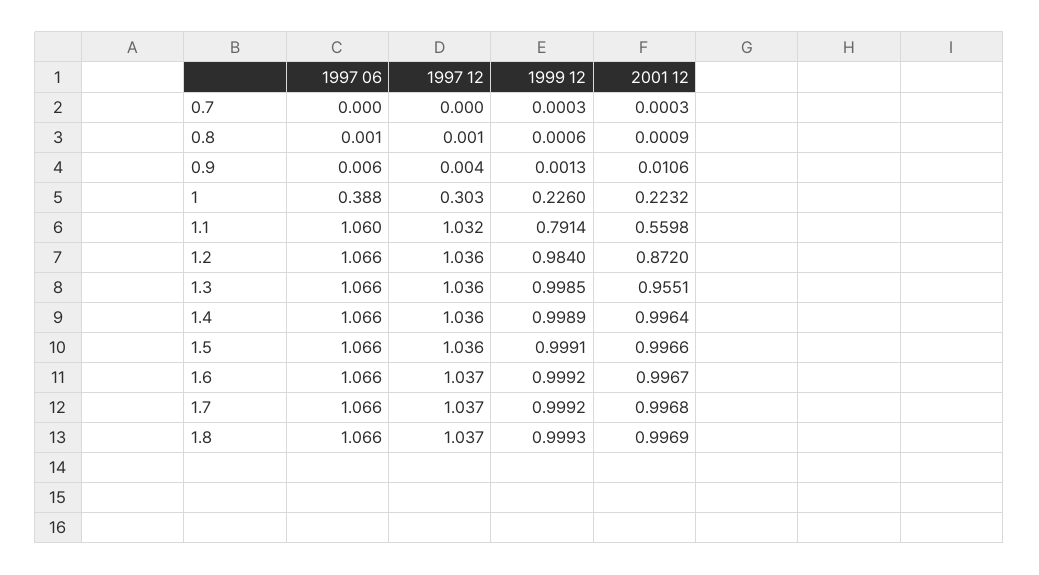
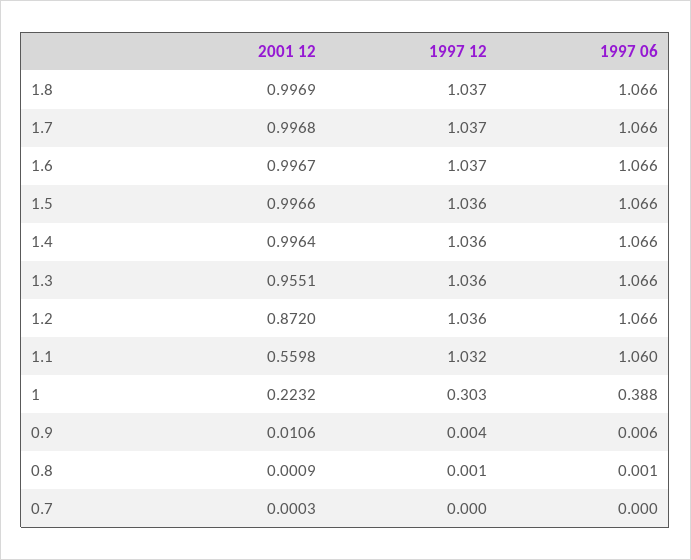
  {
    "1997 06": {
      "0.7": 0,
      "0.8": 0.001,
      "0.9": 0.006,
      "1": 0.388,
      "1.1": 1.06,
      "1.2": 1.066,
      "1.3": 1.066,
      "1.4": 1.066,
      "1.5": 1.066,
      "1.6": 1.066,
      "1.7": 1.066,
      "1.8": 1.066
    },
    "1997 12": {
      "0.7": 0,
      "0.8": 0.001,
      "0.9": 0.004,
      "1": 0.303,
      "1.1": 1.032,
      "1.2": 1.036,
      "1.3": 1.036,
      "1.4": 1.036,
      "1.5": 1.036,
      "1.6": 1.037,
      "1.7": 1.037,
      "1.8": 1.037
    },
-   "1999 12": {
-     "0.7": 0.0003,
-     "0.8": 0.0006,
-     "0.9": 0.0013,
-     "1": 0.226,
-     "1.1": 0.7914,
-     "1.2": 0.984,
-     "1.3": 0.9985,
-     "1.4": 0.9989,
-     "1.5": 0.9991,
-     "1.6": 0.9992,
-     "1.7": 0.9992,
-     "1.8": 0.9993
-   },
    "2001 12": {
      "0.7": 0.0003,
      "0.8": 0.0009,
      "0.9": 0.0106,
      "1": 0.2232,
      "1.1": 0.5598,
      "1.2": 0.872,
      "1.3": 0.9551,
      "1.4": 0.9964,
      "1.5": 0.9966,
      "1.6": 0.9967,
      "1.7": 0.9968,
      "1.8": 0.9969
    }
  }

